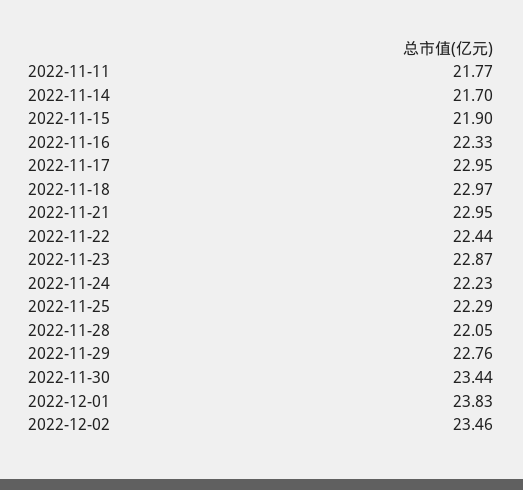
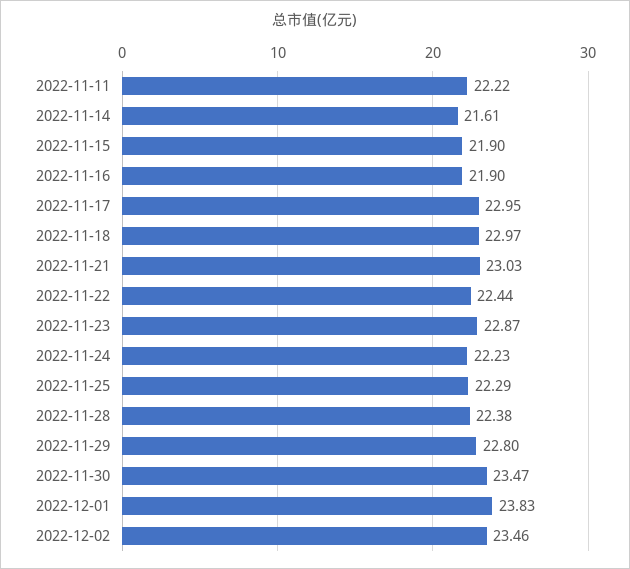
  {
-   "2022-11-11": 21.77,
+   "2022-11-11": 22.22,
-   "2022-11-14": 21.7,
+   "2022-11-14": 21.61,
    "2022-11-15": 21.9,
-   "2022-11-16": 22.33,
+   "2022-11-16": 21.9,
    "2022-11-17": 22.95,
    "2022-11-18": 22.97,
-   "2022-11-21": 22.95,
+   "2022-11-21": 23.03,
    "2022-11-22": 22.44,
    "2022-11-23": 22.87,
    "2022-11-24": 22.23,
    "2022-11-25": 22.29,
-   "2022-11-28": 22.05,
+   "2022-11-28": 22.38,
-   "2022-11-29": 22.76,
+   "2022-11-29": 22.8,
-   "2022-11-30": 23.44,
+   "2022-11-30": 23.47,
    "2022-12-01": 23.83,
    "2022-12-02": 23.46
  }

